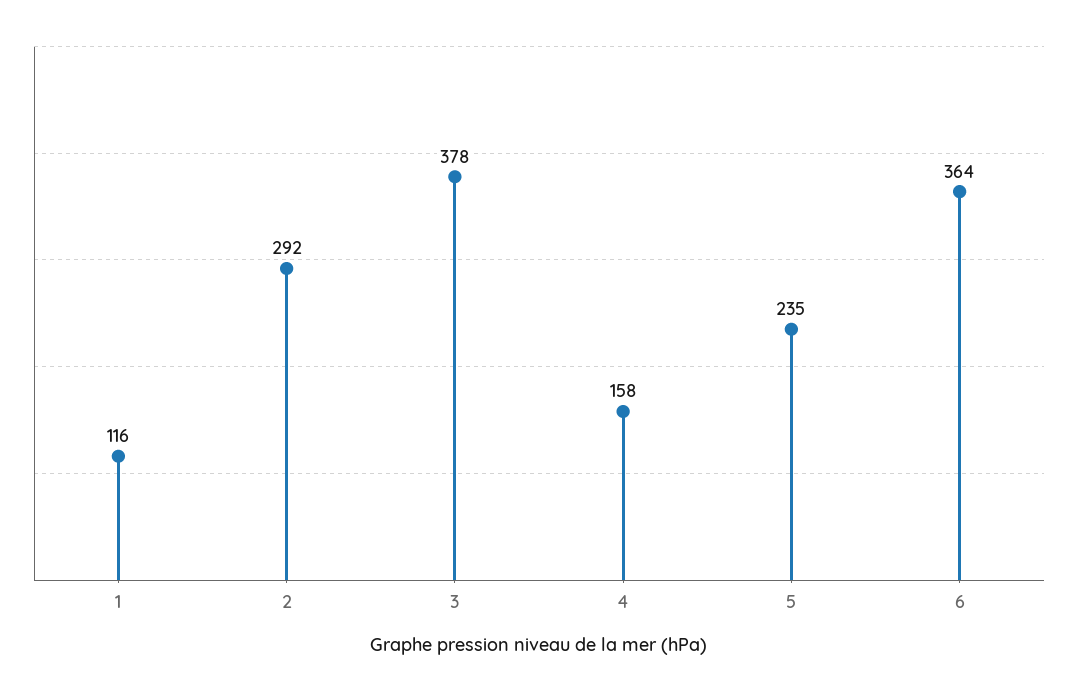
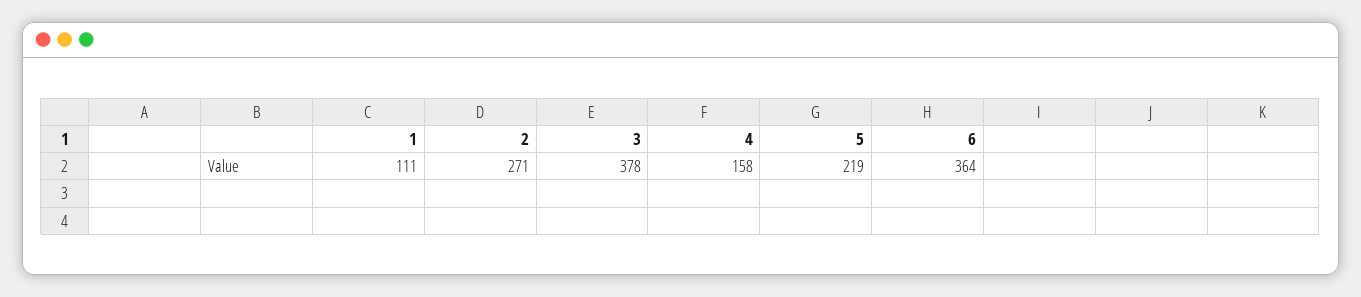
  {
-   "1": 116,
+   "1": 111,
-   "2": 292,
+   "2": 271,
    "3": 378,
    "4": 158,
-   "5": 235,
+   "5": 219,
    "6": 364
  }

